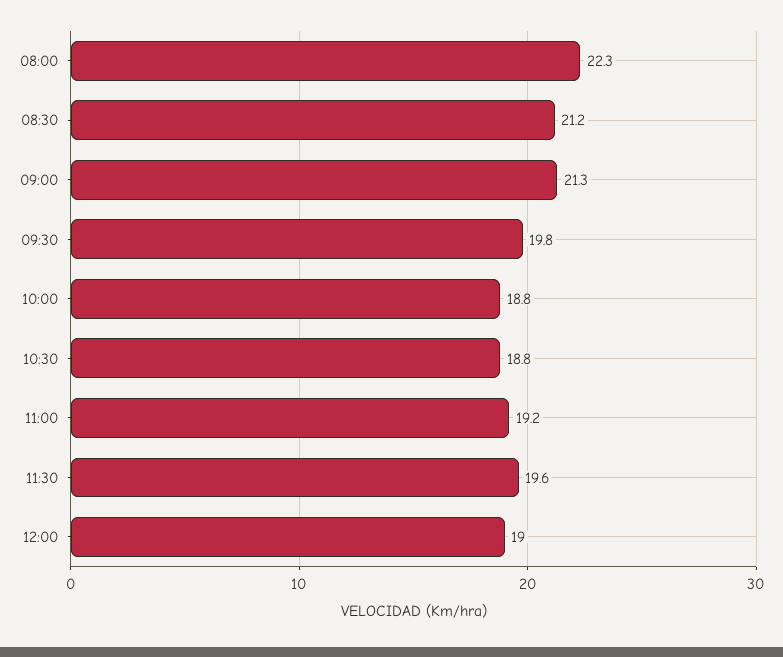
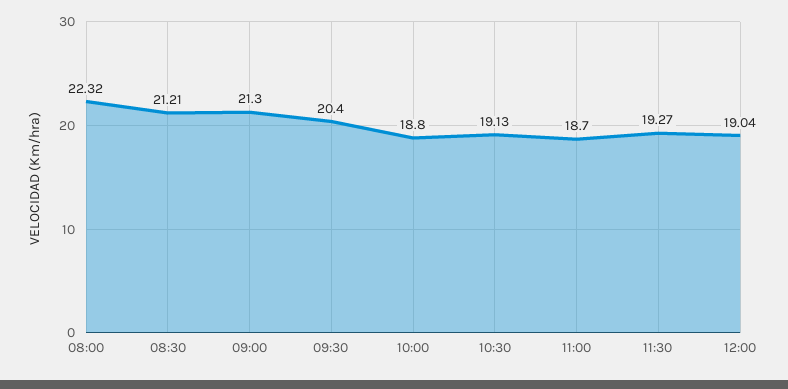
  {
    "08:00": 22.32,
    "08:30": 21.21,
    "09:00": 21.3,
-   "09:30": 19.8,
+   "09:30": 20.4,
    "10:00": 18.8,
-   "10:30": 18.8,
+   "10:30": 19.13,
-   "11:00": 19.2,
+   "11:00": 18.7,
-   "11:30": 19.6,
+   "11:30": 19.27,
    "12:00": 19.04
  }

